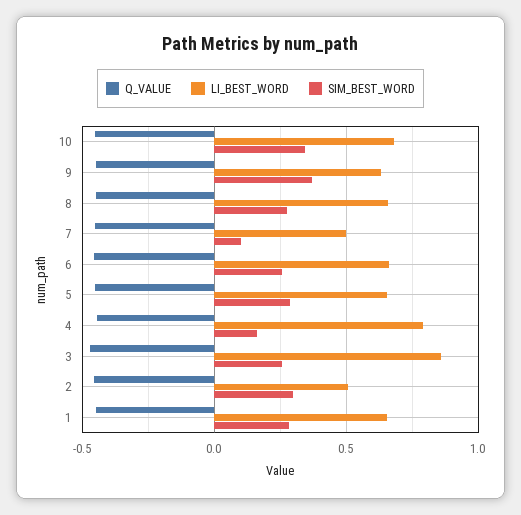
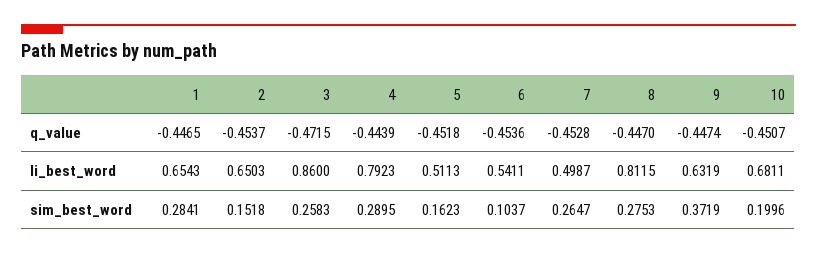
  {
    "Q_VALUE": {
      "10": -0.4507,
      "9": -0.4474,
      "8": -0.447,
      "7": -0.4528,
      "6": -0.4536,
      "5": -0.4518,
      "4": -0.4439,
      "3": -0.4715,
      "2": -0.4537,
      "1": -0.4465
    },
    "LI_BEST_WORD": {
      "10": 0.6811,
      "9": 0.6319,
-     "8": 0.65,
+     "8": 0.8115,
      "7": 0.4987,
-     "6": 0.65,
+     "6": 0.5411,
-     "5": 0.65,
+     "5": 0.5113,
      "4": 0.7923,
      "3": 0.86,
-     "2": 0.5,
+     "2": 0.6503,
      "1": 0.6543
    },
    "SIM_BEST_WORD": {
-     "10": 0.35,
+     "10": 0.1996,
      "9": 0.3719,
      "8": 0.2753,
-     "7": 0.1,
+     "7": 0.2647,
-     "6": 0.25,
+     "6": 0.1037,
-     "5": 0.3,
+     "5": 0.1623,
-     "4": 0.15,
+     "4": 0.2895,
      "3": 0.2583,
-     "2": 0.3,
+     "2": 0.1518,
      "1": 0.2841
    }
  }

